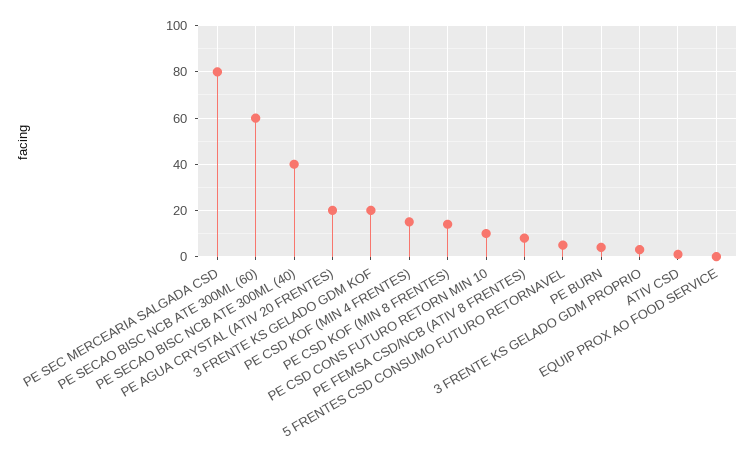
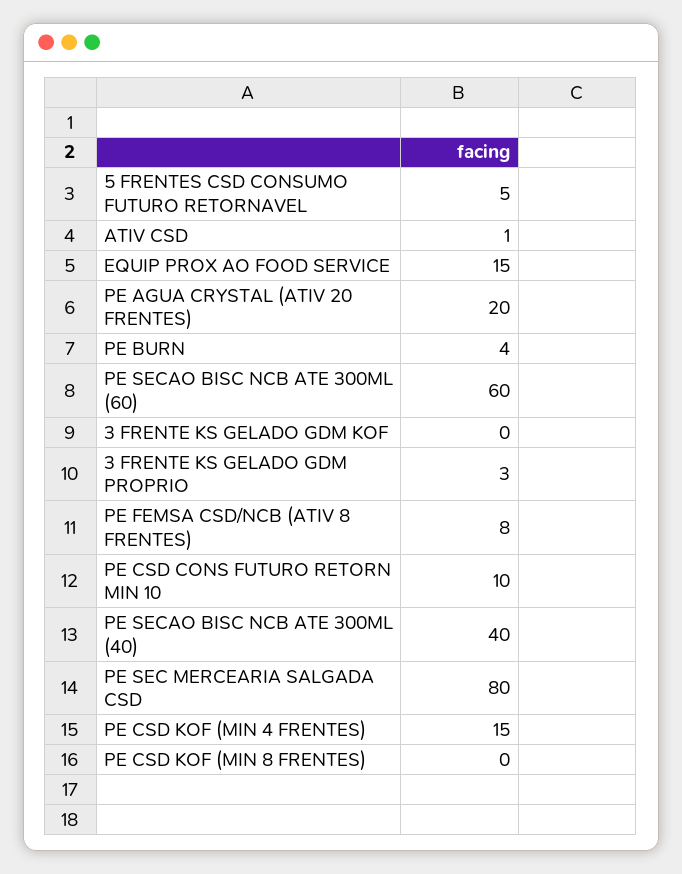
  {
    "PE SEC MERCEARIA SALGADA CSD": 80,
    "PE SECAO BISC NCB ATE 300ML (60)": 60,
    "PE SECAO BISC NCB ATE 300ML (40)": 40,
    "PE AGUA CRYSTAL (ATIV 20 FRENTES)": 20,
-   "3 FRENTE KS GELADO GDM KOF": 20,
+   "3 FRENTE KS GELADO GDM KOF": 0,
    "PE CSD KOF (MIN 4 FRENTES)": 15,
-   "PE CSD KOF (MIN 8 FRENTES)": 15,
+   "PE CSD KOF (MIN 8 FRENTES)": 0,
    "PE CSD CONS FUTURO RETORN MIN 10": 10,
    "PE FEMSA CSD/NCB (ATIV 8 FRENTES)": 8,
    "5 FRENTES CSD CONSUMO FUTURO RETORNAVEL": 5,
    "PE BURN": 4,
    "3 FRENTE KS GELADO GDM PROPRIO": 3,
    "ATIV CSD": 1,
-   "EQUIP PROX AO FOOD SERVICE": 0
+   "EQUIP PROX AO FOOD SERVICE": 15
  }

